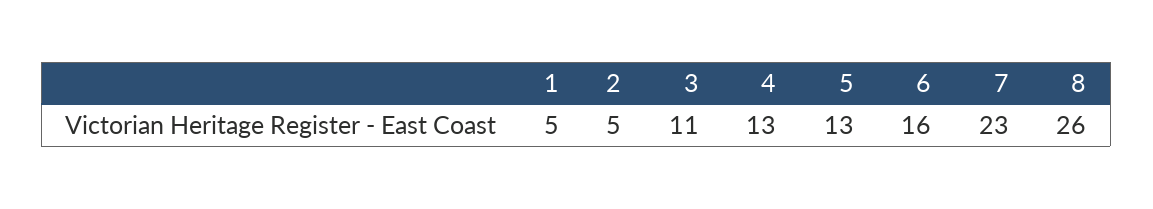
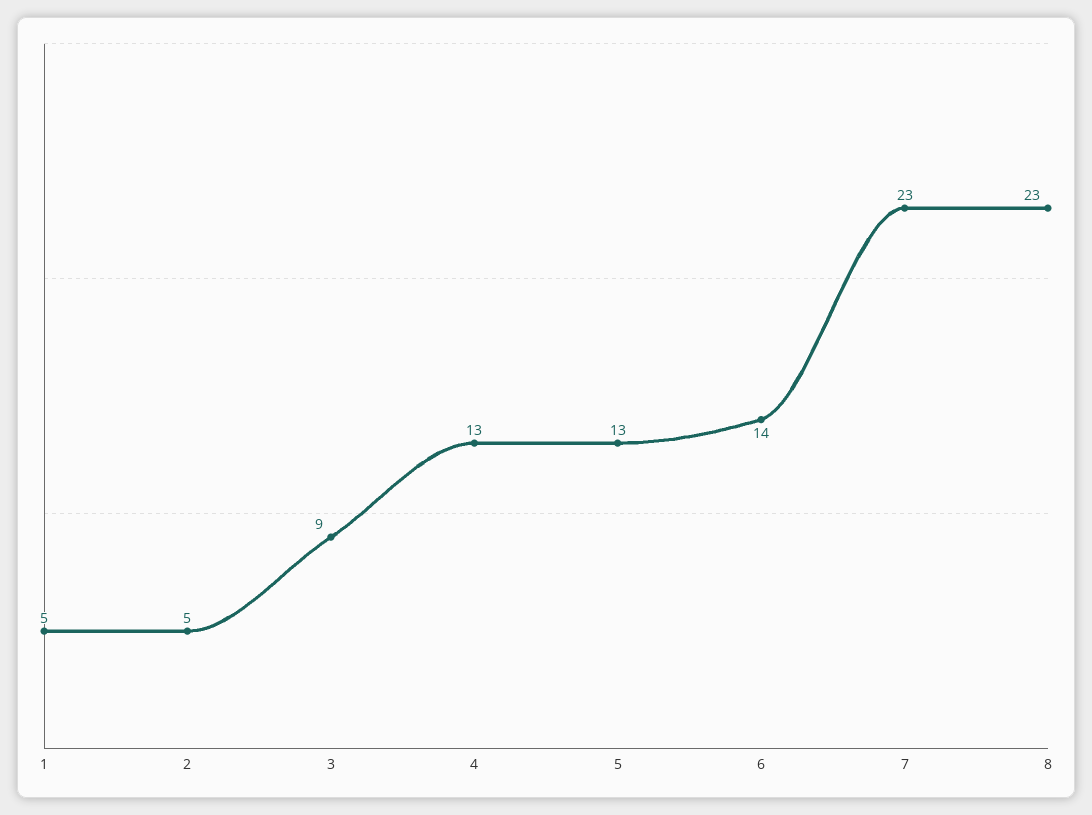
  {
    "1": 5,
    "2": 5,
-   "3": 11,
+   "3": 9,
    "4": 13,
    "5": 13,
-   "6": 16,
+   "6": 14,
    "7": 23,
-   "8": 26
+   "8": 23
  }

